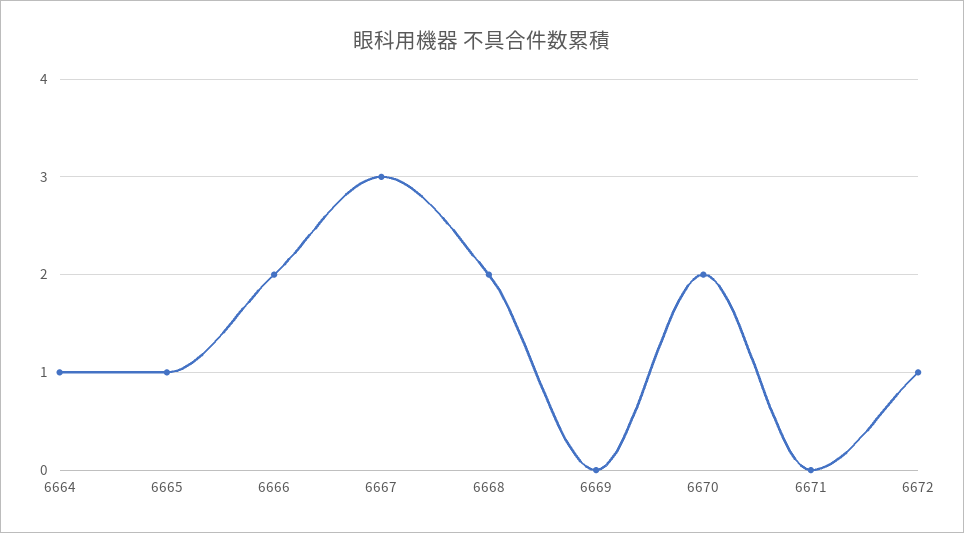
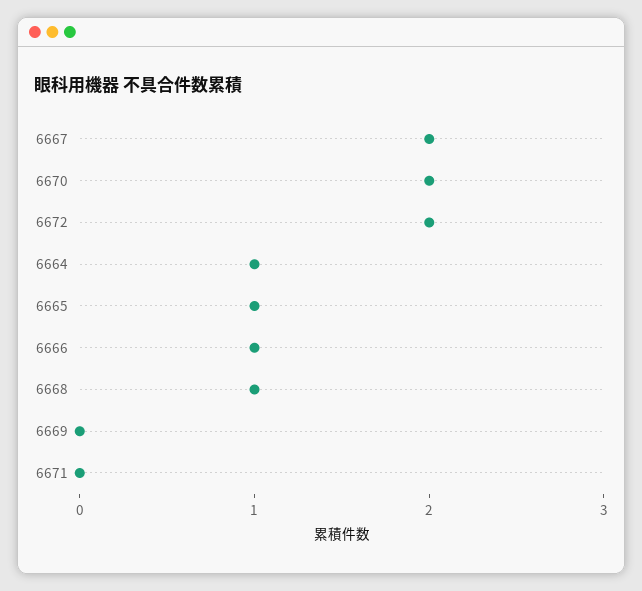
  {
    "6664": 1,
    "6665": 1,
-   "6666": 2,
+   "6666": 1,
-   "6667": 3,
+   "6667": 2,
-   "6668": 2,
+   "6668": 1,
    "6669": 0,
    "6670": 2,
    "6671": 0,
-   "6672": 1
+   "6672": 2
  }

